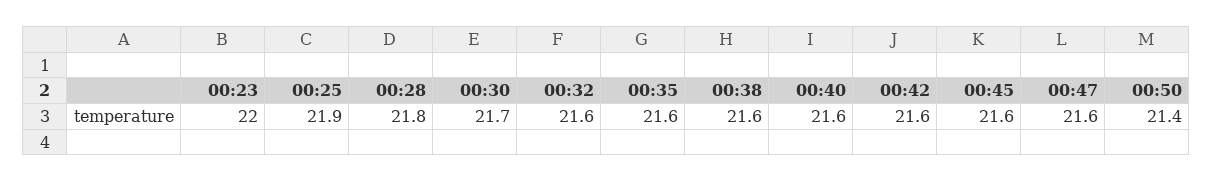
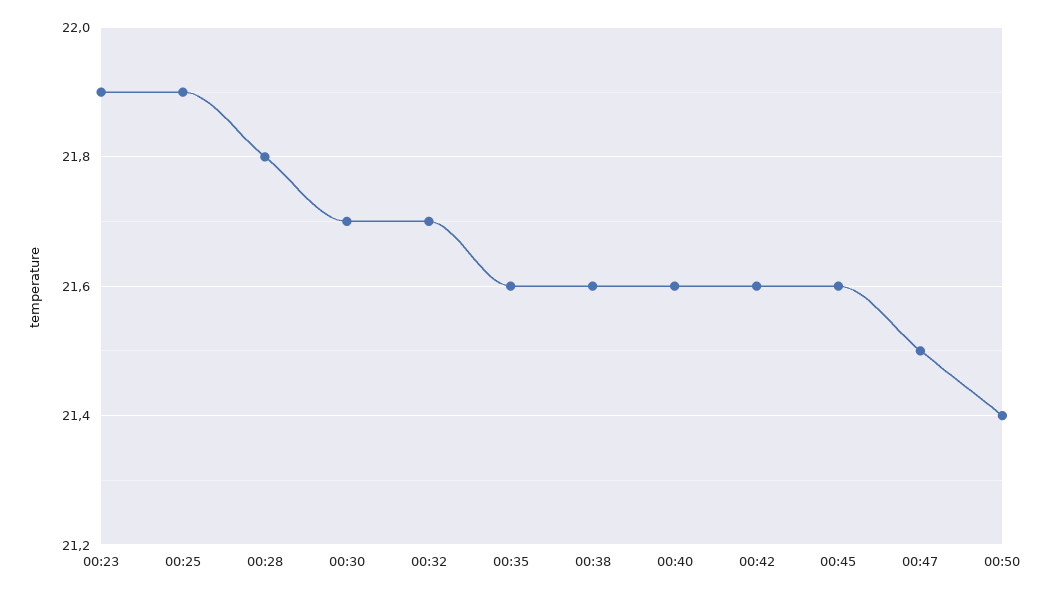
  {
-   "00:23": 22,
+   "00:23": 21.9,
    "00:25": 21.9,
    "00:28": 21.8,
    "00:30": 21.7,
-   "00:32": 21.6,
+   "00:32": 21.7,
    "00:35": 21.6,
    "00:38": 21.6,
    "00:40": 21.6,
    "00:42": 21.6,
    "00:45": 21.6,
-   "00:47": 21.6,
+   "00:47": 21.5,
    "00:50": 21.4
  }

